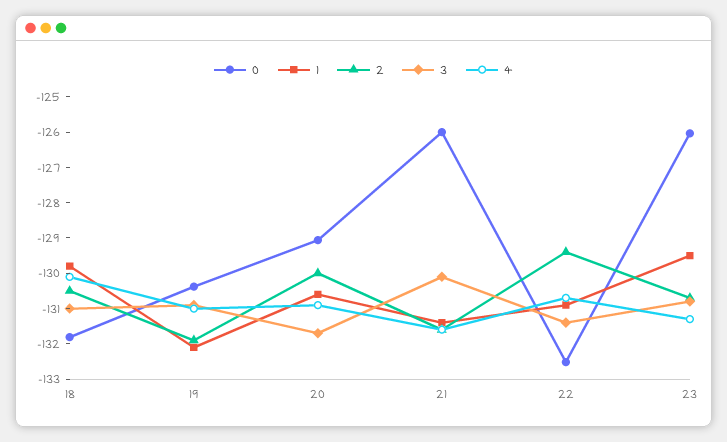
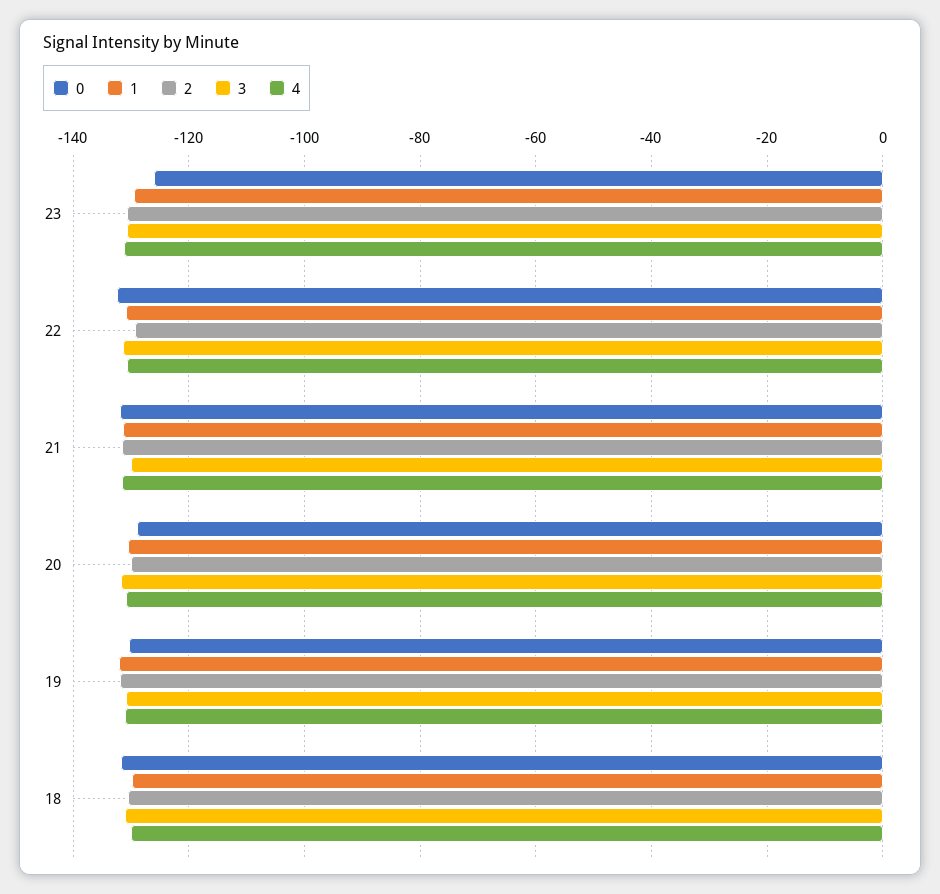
  {
    "0": {
      "18": -131.75,
      "19": -130.5,
      "20": -129,
-     "21": -126,
+     "21": -132,
      "22": -132.5,
      "23": -126
    },
    "1": {
      "18": -129.75,
      "19": -132,
      "20": -130.5,
      "21": -131.5,
      "22": -131,
      "23": -129.5
    },
    "2": {
      "18": -130.5,
      "19": -132,
      "20": -130,
      "21": -131.5,
      "22": -129.5,
      "23": -130.75
    },
    "3": {
      "18": -131,
      "19": -131,
      "20": -131.75,
      "21": -130,
      "22": -131.5,
      "23": -130.75
    },
    "4": {
      "18": -130,
      "19": -131,
      "20": -131,
      "21": -131.5,
      "22": -130.75,
      "23": -131.25
    }
  }

